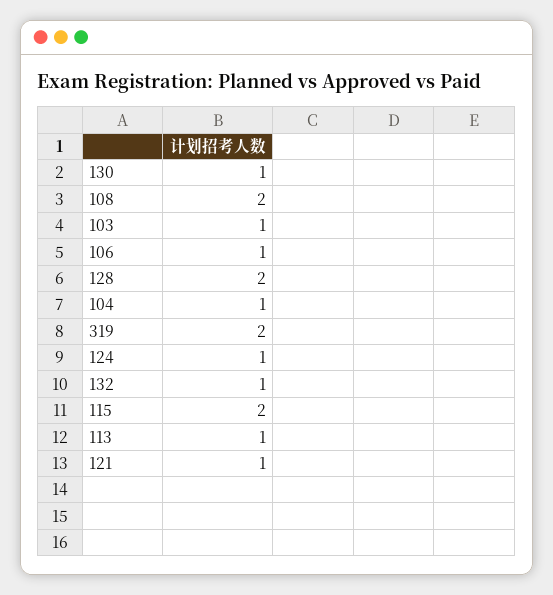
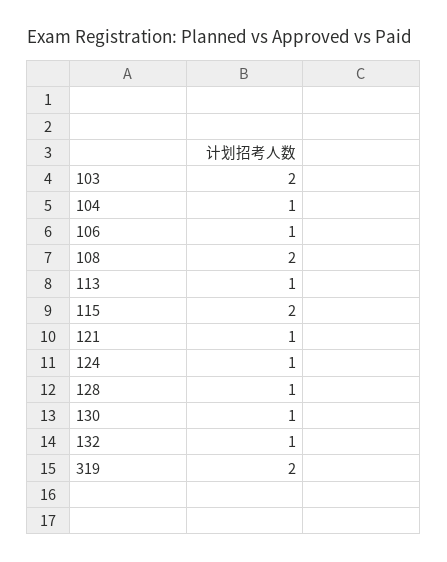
  {
    "130": 1,
    "108": 2,
-   "103": 1,
+   "103": 2,
    "106": 1,
-   "128": 2,
+   "128": 1,
    "104": 1,
    "319": 2,
    "124": 1,
    "132": 1,
    "115": 2,
    "113": 1,
    "121": 1
  }

